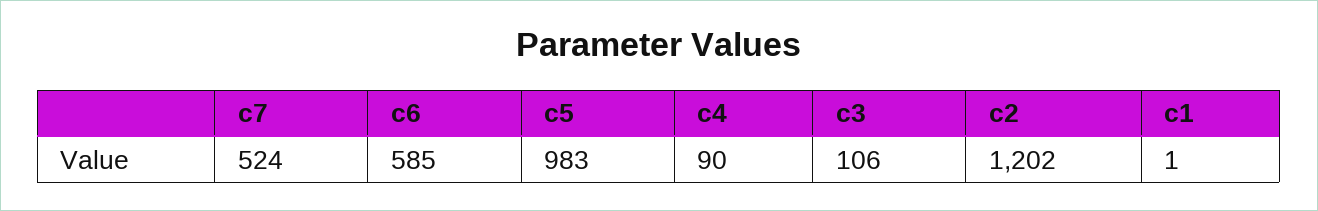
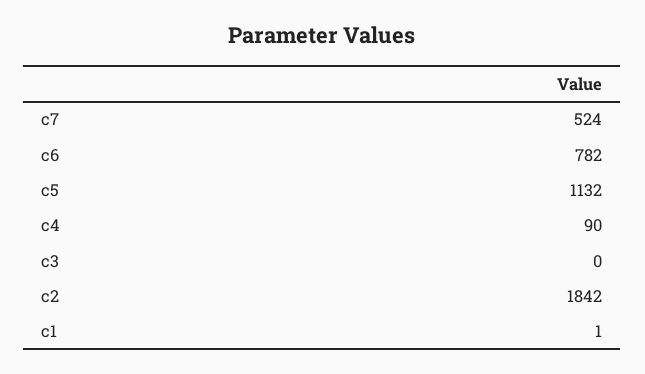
  {
    "c7": 524,
-   "c6": 585,
+   "c6": 782,
-   "c5": 983,
+   "c5": 1132,
    "c4": 90,
-   "c3": 106,
+   "c3": 0,
-   "c2": 1202,
+   "c2": 1842,
    "c1": 1
  }

